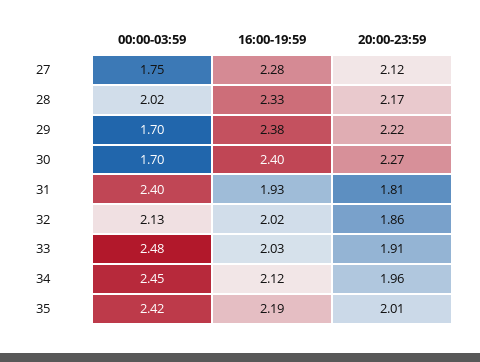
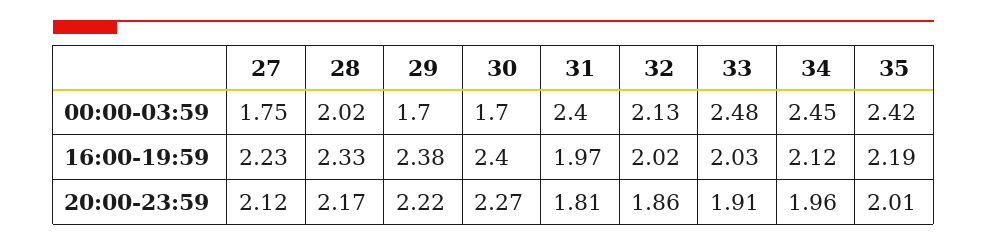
  {
    "00:00-03:59": {
      "27": 1.75,
      "28": 2.02,
      "29": 1.7,
      "30": 1.7,
      "31": 2.4,
      "32": 2.13,
      "33": 2.48,
      "34": 2.45,
      "35": 2.42
    },
    "16:00-19:59": {
-     "27": 2.28,
+     "27": 2.23,
      "28": 2.33,
      "29": 2.38,
      "30": 2.4,
-     "31": 1.93,
+     "31": 1.97,
      "32": 2.02,
      "33": 2.03,
      "34": 2.12,
      "35": 2.19
    },
    "20:00-23:59": {
      "27": 2.12,
      "28": 2.17,
      "29": 2.22,
      "30": 2.27,
      "31": 1.81,
      "32": 1.86,
      "33": 1.91,
      "34": 1.96,
      "35": 2.01
    }
  }

